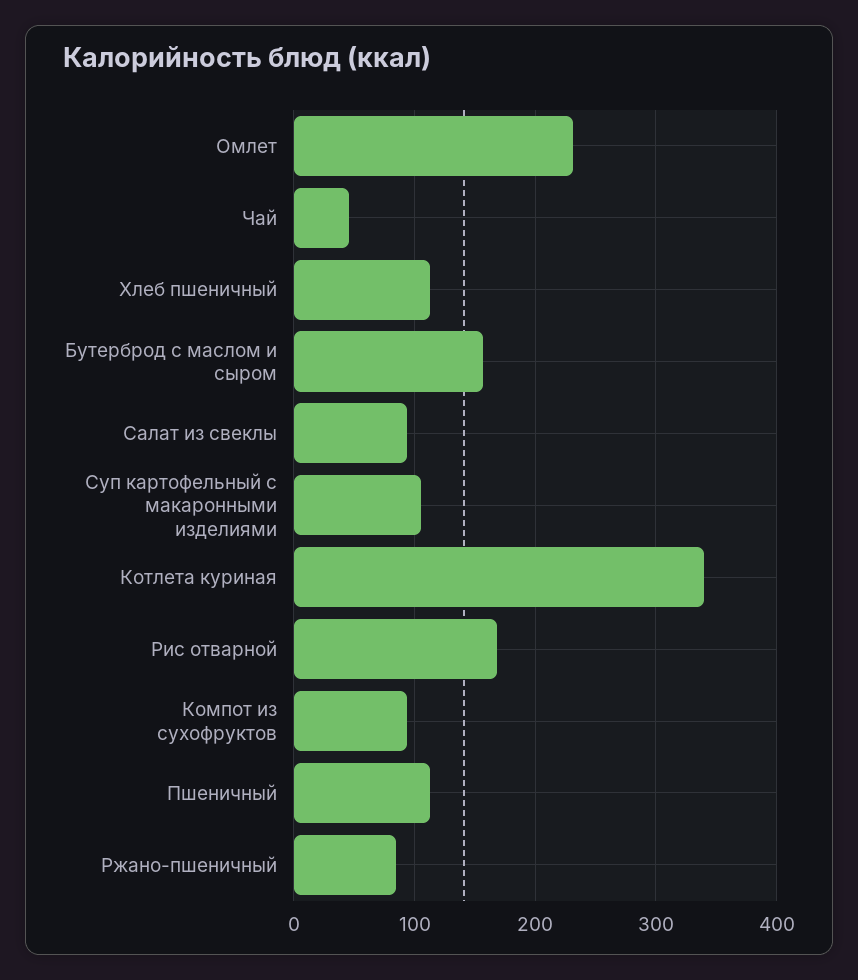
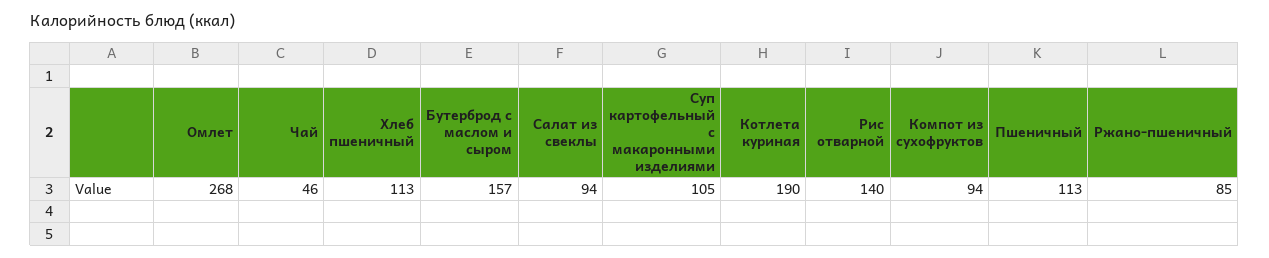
  {
-   "Омлет": 230,
+   "Омлет": 268,
    "Чай": 46,
    "Хлеб пшеничный": 113,
    "Бутерброд с маслом и сыром": 157,
    "Салат из свеклы": 94,
    "Суп картофельный с макаронными изделиями": 105,
-   "Котлета куриная": 340,
+   "Котлета куриная": 190,
-   "Рис отварной": 170,
+   "Рис отварной": 140,
    "Компот из сухофруктов": 94,
    "Пшеничный": 113,
    "Ржано-пшеничный": 85
  }

